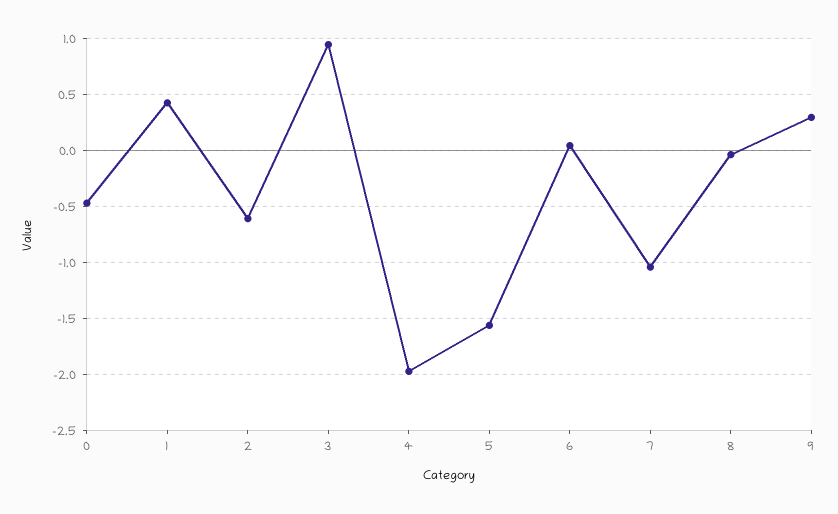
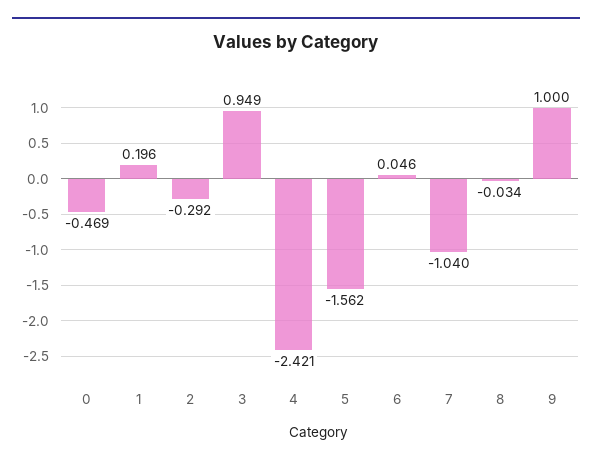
  {
    "0": -0.469,
-   "1": 0.4,
+   "1": 0.196,
-   "2": -0.6,
+   "2": -0.292,
    "3": 0.949,
-   "4": -2,
+   "4": -2.421,
    "5": -1.562,
    "6": 0.046,
    "7": -1.04,
    "8": -0.034,
-   "9": 0.3
+   "9": 1
  }

